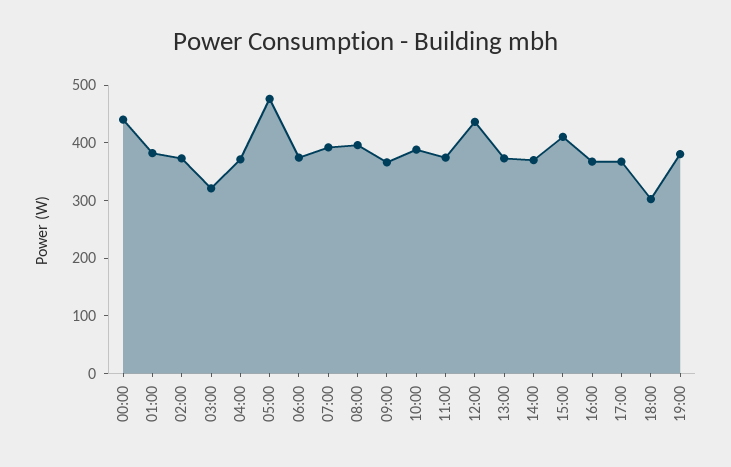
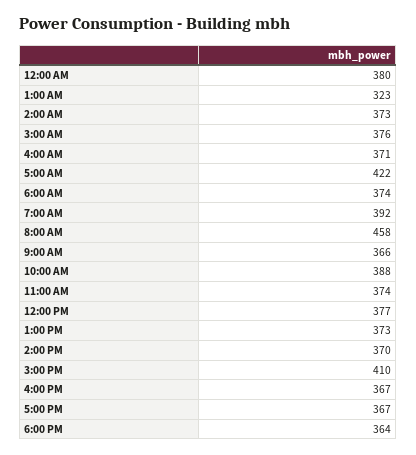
  {
-   "00:00": 440,
+   "00:00": 380,
-   "01:00": 380,
+   "01:00": 323,
    "02:00": 373,
-   "03:00": 320,
+   "03:00": 376,
    "04:00": 371,
-   "05:00": 480,
+   "05:00": 422,
    "06:00": 374,
    "07:00": 392,
-   "08:00": 400,
+   "08:00": 458,
    "09:00": 366,
    "10:00": 388,
    "11:00": 374,
-   "12:00": 440,
+   "12:00": 377,
    "13:00": 373,
    "14:00": 370,
    "15:00": 410,
    "16:00": 367,
    "17:00": 367,
-   "18:00": 300,
+   "18:00": 364
-   "19:00": 380
  }

